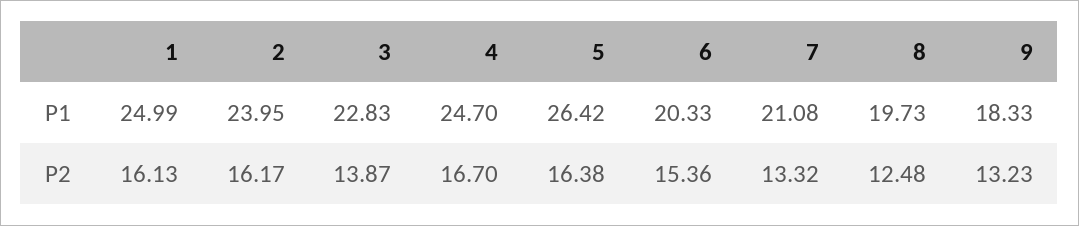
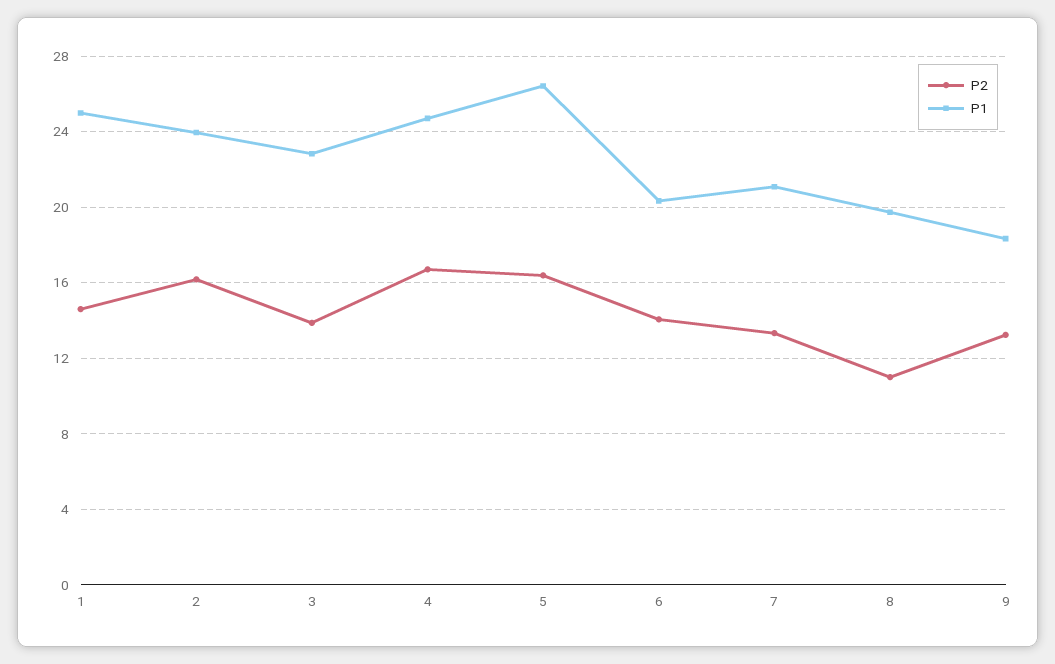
  {
    "P1": {
      "1": 24.99,
      "2": 23.95,
      "3": 22.83,
      "4": 24.7,
      "5": 26.42,
      "6": 20.33,
      "7": 21.08,
      "8": 19.73,
      "9": 18.33
    },
    "P2": {
-     "1": 16.13,
+     "1": 14.5,
      "2": 16.17,
      "3": 13.87,
      "4": 16.7,
      "5": 16.38,
-     "6": 15.36,
+     "6": 14,
      "7": 13.32,
-     "8": 12.48,
+     "8": 11,
      "9": 13.23
    }
  }

